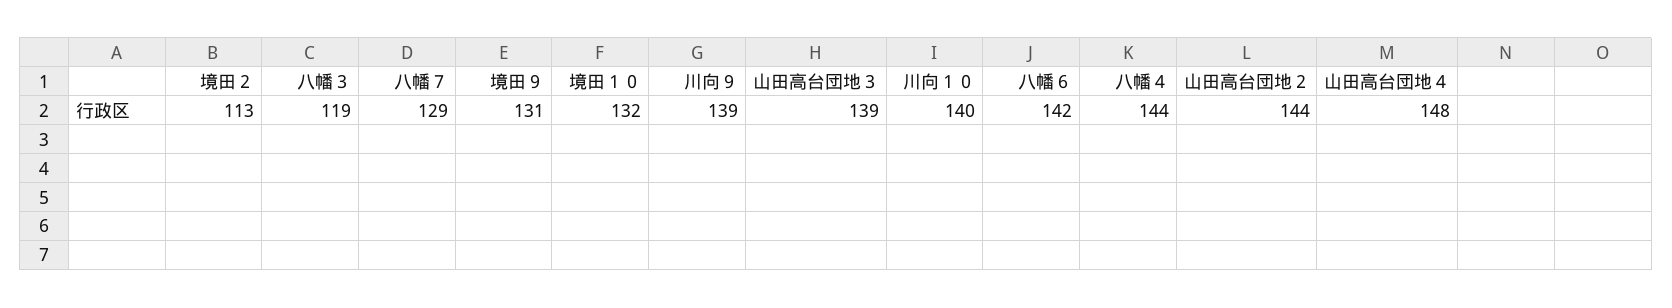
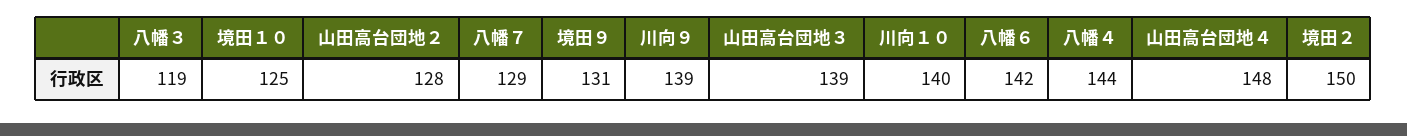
  {
-   "境田２": 113,
+   "境田２": 150,
    "八幡３": 119,
    "八幡７": 129,
    "境田９": 131,
-   "境田１０": 132,
+   "境田１０": 125,
    "川向９": 139,
    "山田高台団地３": 139,
    "川向１０": 140,
    "八幡６": 142,
    "八幡４": 144,
-   "山田高台団地２": 144,
+   "山田高台団地２": 128,
    "山田高台団地４": 148
  }

